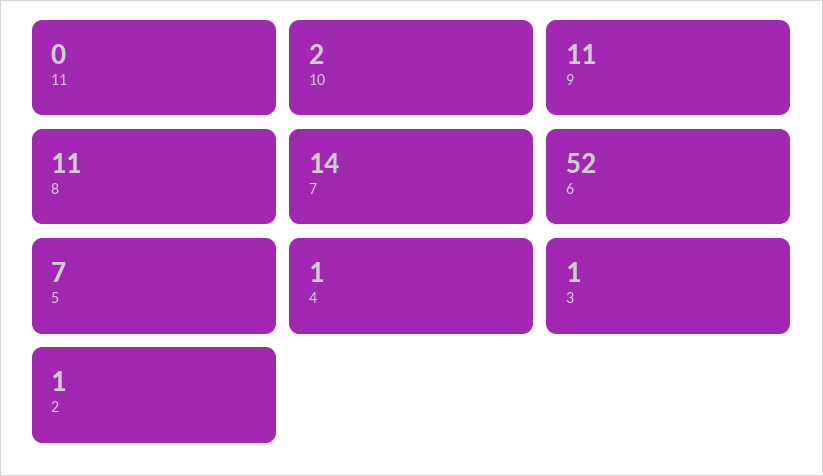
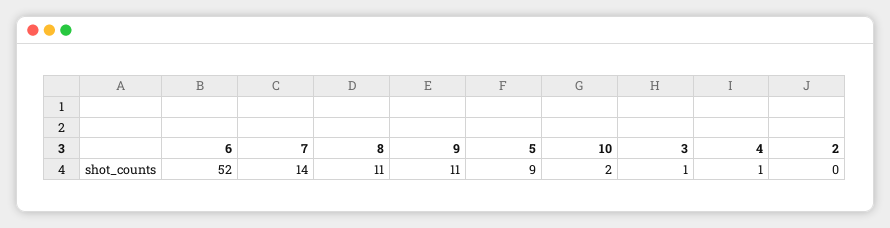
  {
-   "11": 0,
    "10": 2,
    "9": 11,
    "8": 11,
    "7": 14,
    "6": 52,
-   "5": 7,
+   "5": 9,
    "4": 1,
    "3": 1,
-   "2": 1
+   "2": 0
  }

